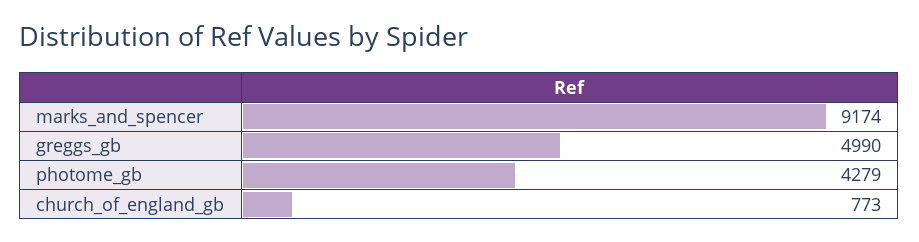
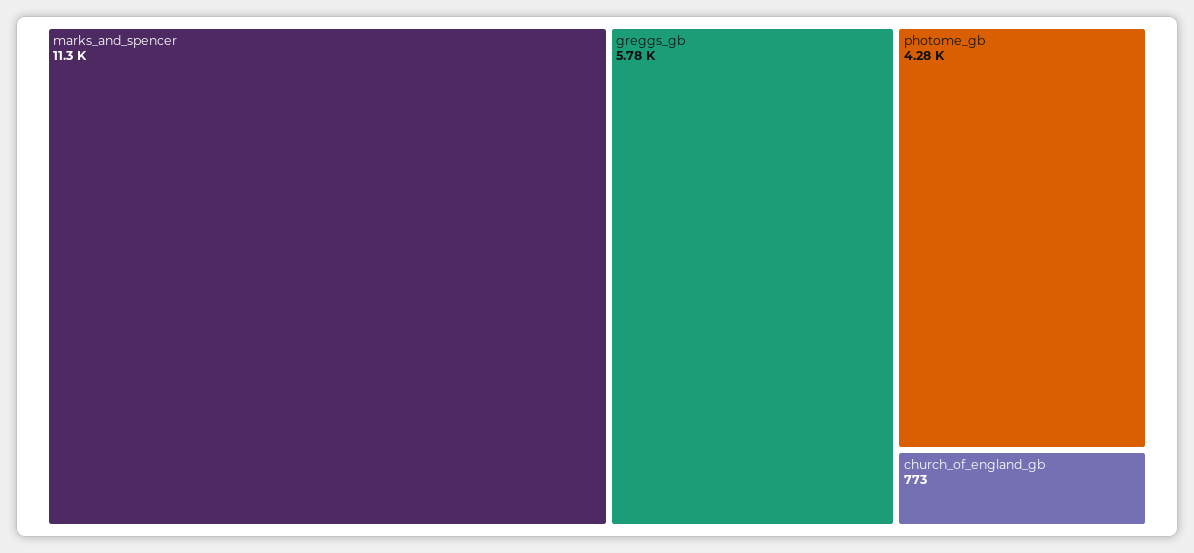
  {
-   "marks_and_spencer": 9174,
+   "marks_and_spencer": 11300,
-   "greggs_gb": 4990,
+   "greggs_gb": 5780,
    "photome_gb": 4279,
    "church_of_england_gb": 773
  }

